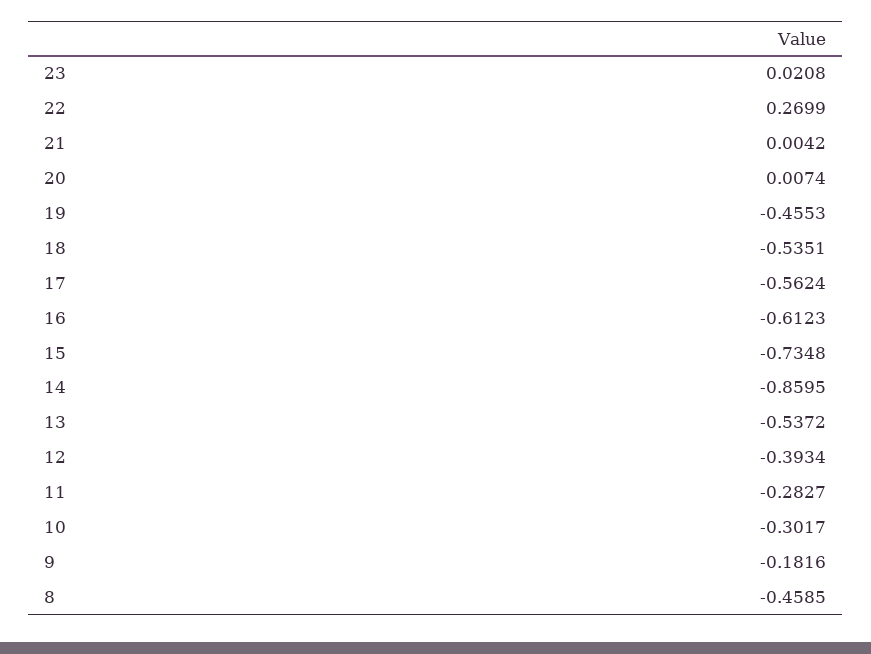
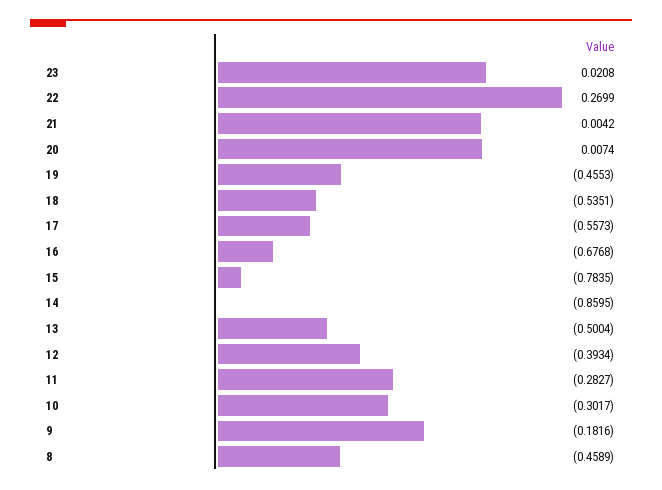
  {
    "23": 0.0208,
    "22": 0.2699,
    "21": 0.0042,
    "20": 0.0074,
    "19": -0.4553,
    "18": -0.5351,
-   "17": -0.5624,
+   "17": -0.5573,
-   "16": -0.6123,
+   "16": -0.6768,
-   "15": -0.7348,
+   "15": -0.7835,
    "14": -0.8595,
-   "13": -0.5372,
+   "13": -0.5004,
    "12": -0.3934,
    "11": -0.2827,
    "10": -0.3017,
    "9": -0.1816,
-   "8": -0.4585
+   "8": -0.4589
  }

